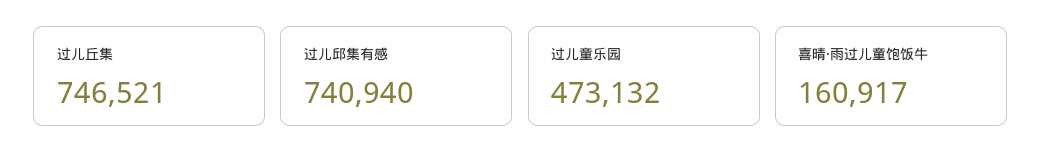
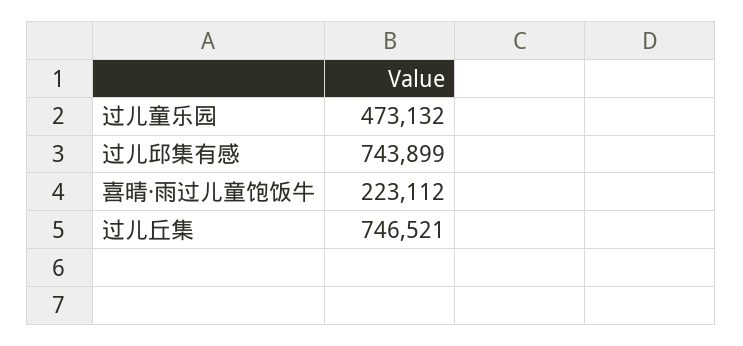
  {
    "过儿丘集": 746521,
-   "过儿邱集有感": 740940,
+   "过儿邱集有感": 743899,
    "过儿童乐园": 473132,
-   "喜晴·雨过儿童饱饭牛": 160917
+   "喜晴·雨过儿童饱饭牛": 223112
  }

